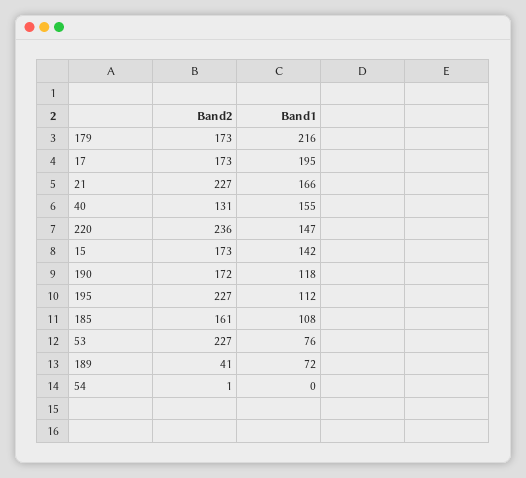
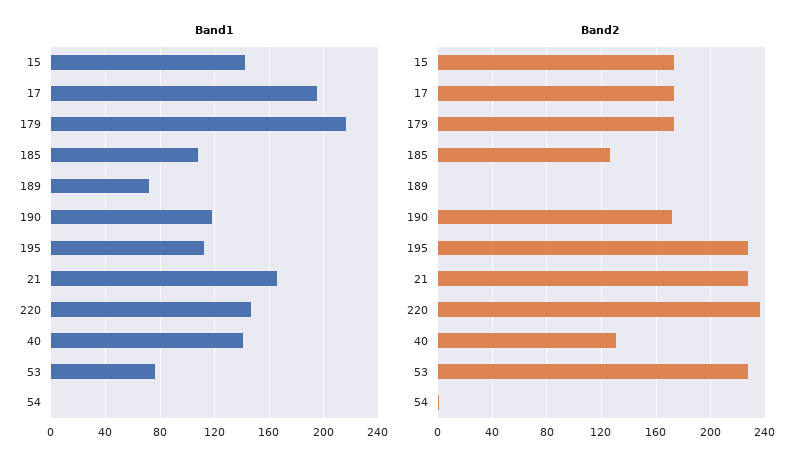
  {
    "Band2": {
      "179": 173,
      "17": 173,
      "21": 227,
      "40": 131,
      "220": 236,
      "15": 173,
      "190": 172,
      "195": 227,
-     "185": 161,
+     "185": 125,
      "53": 227,
-     "189": 41,
+     "189": 0,
      "54": 1
    },
    "Band1": {
      "179": 216,
      "17": 195,
      "21": 166,
-     "40": 155,
+     "40": 140,
      "220": 147,
      "15": 142,
      "190": 118,
      "195": 112,
      "185": 108,
      "53": 76,
      "189": 72,
      "54": 0
    }
  }

